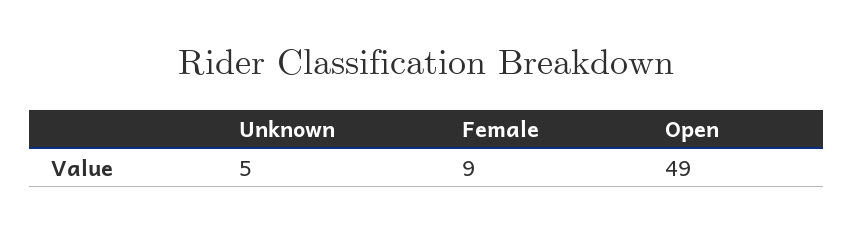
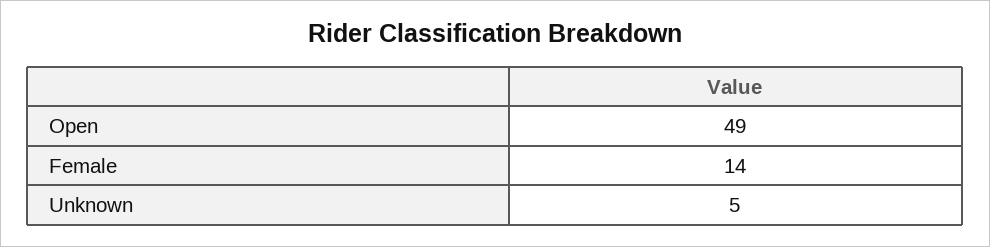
  {
    "Unknown": 5,
-   "Female": 9,
+   "Female": 14,
    "Open": 49
  }

